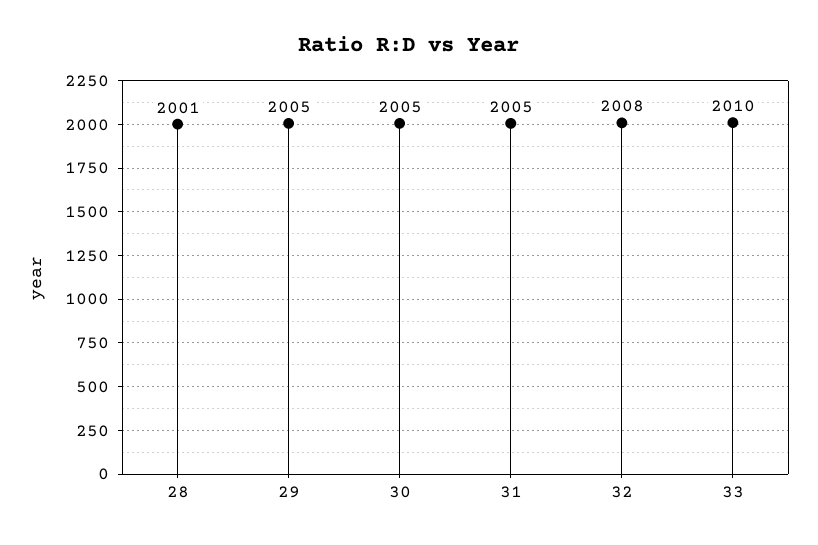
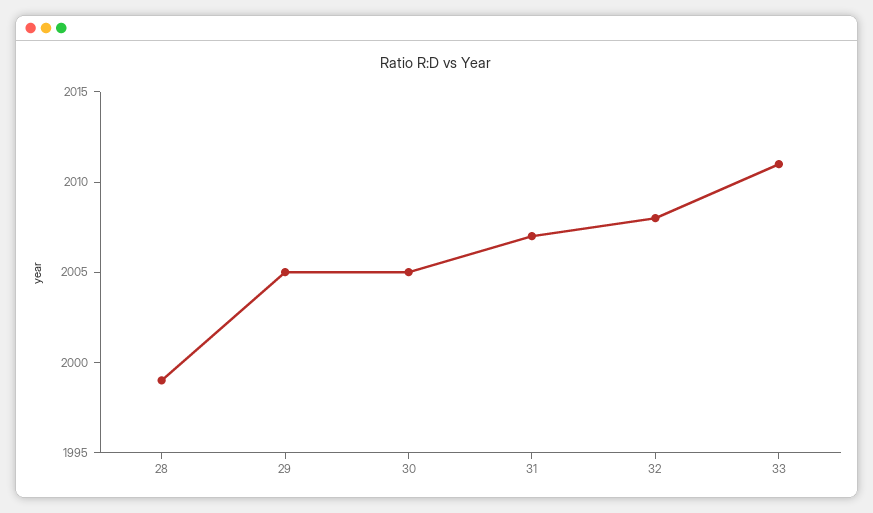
  {
-   "28": 2001,
+   "28": 1999,
    "29": 2005,
    "30": 2005,
-   "31": 2005,
+   "31": 2007,
    "32": 2008,
-   "33": 2010
+   "33": 2011
  }

